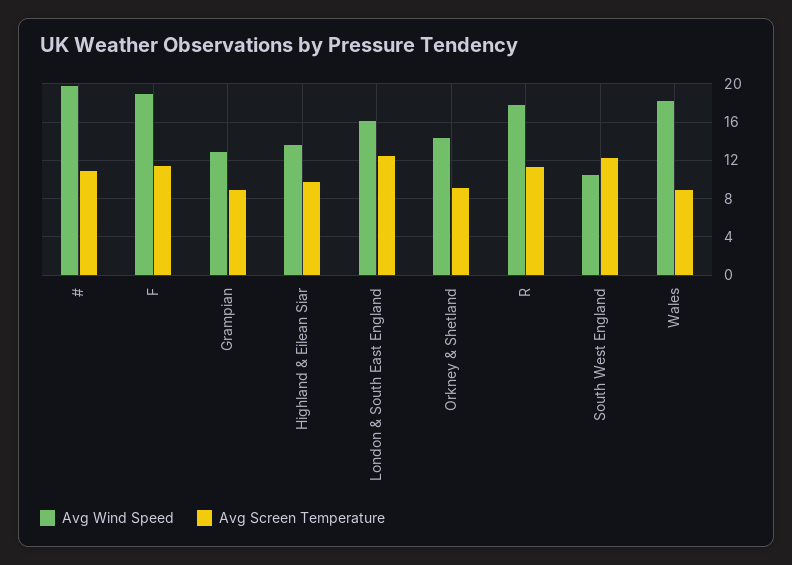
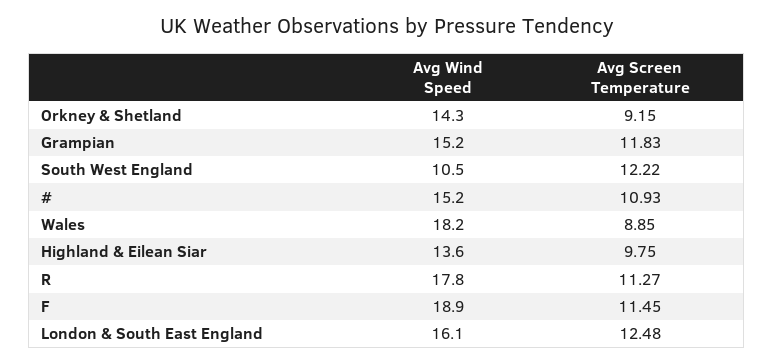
  {
    "Avg Wind Speed": {
-     "#": 20,
+     "#": 15.2,
      "F": 18.9,
-     "Grampian": 13,
+     "Grampian": 15.2,
      "Highland & Eilean Siar": 13.6,
      "London & South East England": 16.1,
      "Orkney & Shetland": 14.3,
      "R": 17.8,
      "South West England": 10.5,
      "Wales": 18.2
    },
    "Avg Screen Temperature": {
      "#": 10.93,
      "F": 11.45,
-     "Grampian": 9,
+     "Grampian": 11.83,
      "Highland & Eilean Siar": 9.75,
      "London & South East England": 12.48,
      "Orkney & Shetland": 9.15,
      "R": 11.27,
      "South West England": 12.22,
      "Wales": 8.85
    }
  }

